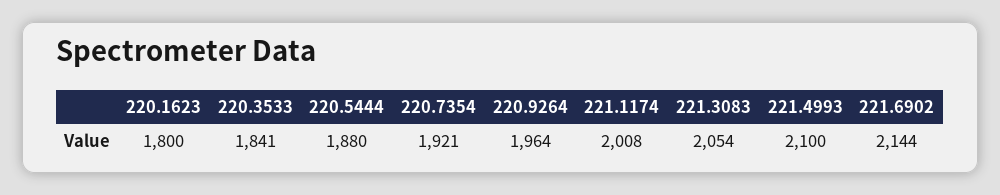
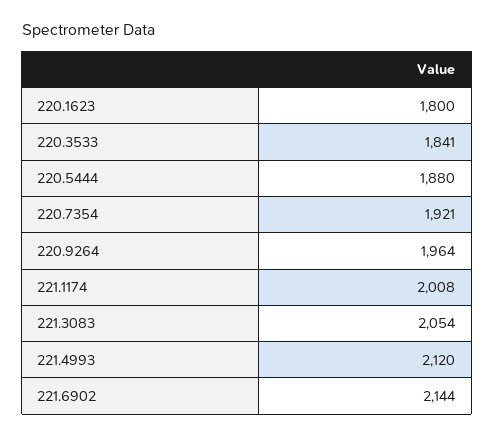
  {
    "220.1623": 1800,
    "220.3533": 1841,
    "220.5444": 1880,
    "220.7354": 1921,
    "220.9264": 1964,
    "221.1174": 2008,
    "221.3083": 2054,
-   "221.4993": 2100,
+   "221.4993": 2120,
    "221.6902": 2144
  }

